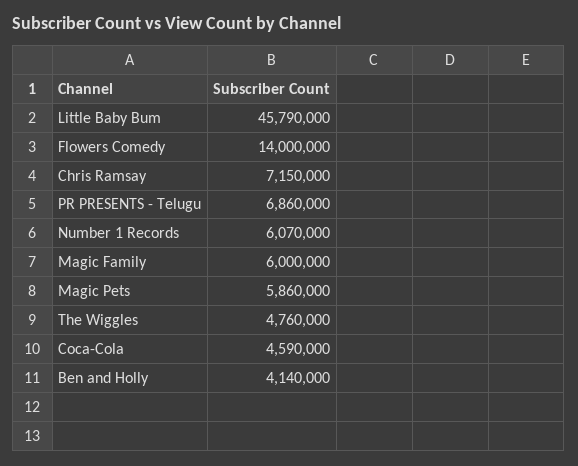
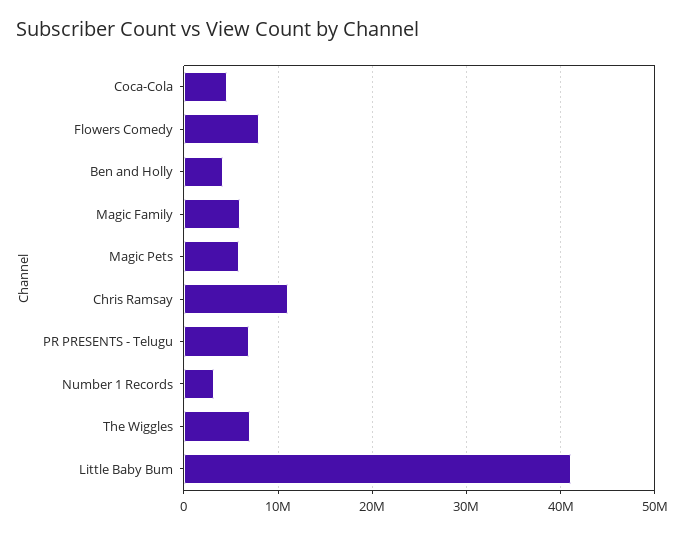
  {
-   "Little Baby Bum": 45790000,
+   "Little Baby Bum": 41000000,
-   "Flowers Comedy": 14000000,
+   "Flowers Comedy": 8000000,
-   "Chris Ramsay": 7150000,
+   "Chris Ramsay": 11000000,
    "PR PRESENTS - Telugu": 6860000,
-   "Number 1 Records": 6070000,
+   "Number 1 Records": 3000000,
    "Magic Family": 6000000,
    "Magic Pets": 5860000,
-   "The Wiggles": 4760000,
+   "The Wiggles": 7000000,
    "Coca-Cola": 4590000,
    "Ben and Holly": 4140000
  }

